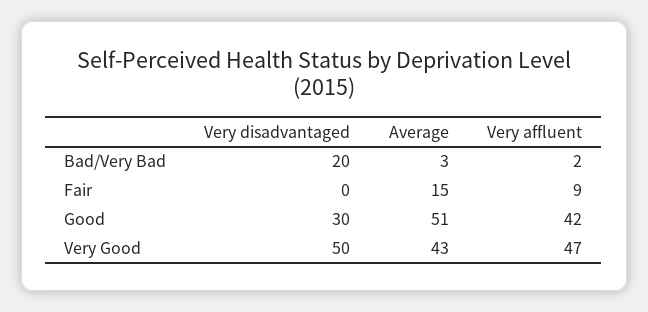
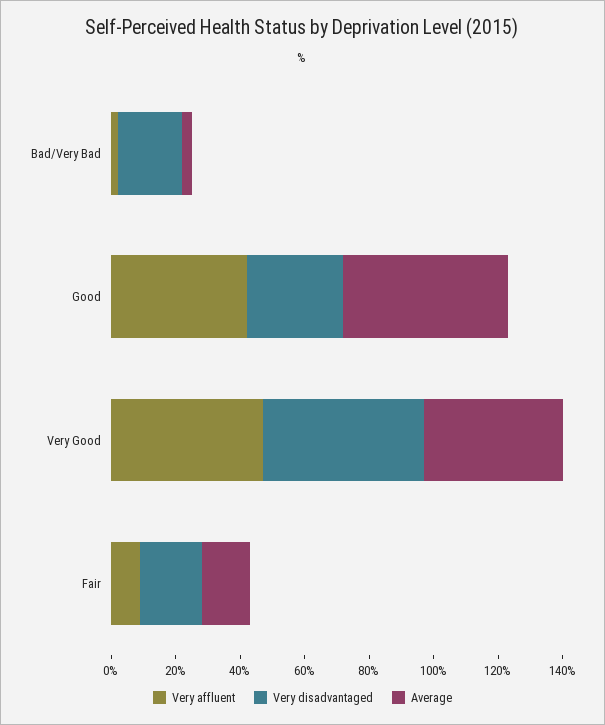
  {
    "Very disadvantaged": {
      "Bad/Very Bad": 20,
-     "Fair": 0,
+     "Fair": 20,
      "Good": 30,
      "Very Good": 50
    },
    "Average": {
      "Bad/Very Bad": 3,
      "Fair": 15,
      "Good": 51,
      "Very Good": 43
    },
    "Very affluent": {
      "Bad/Very Bad": 2,
      "Fair": 9,
      "Good": 42,
      "Very Good": 47
    }
  }

